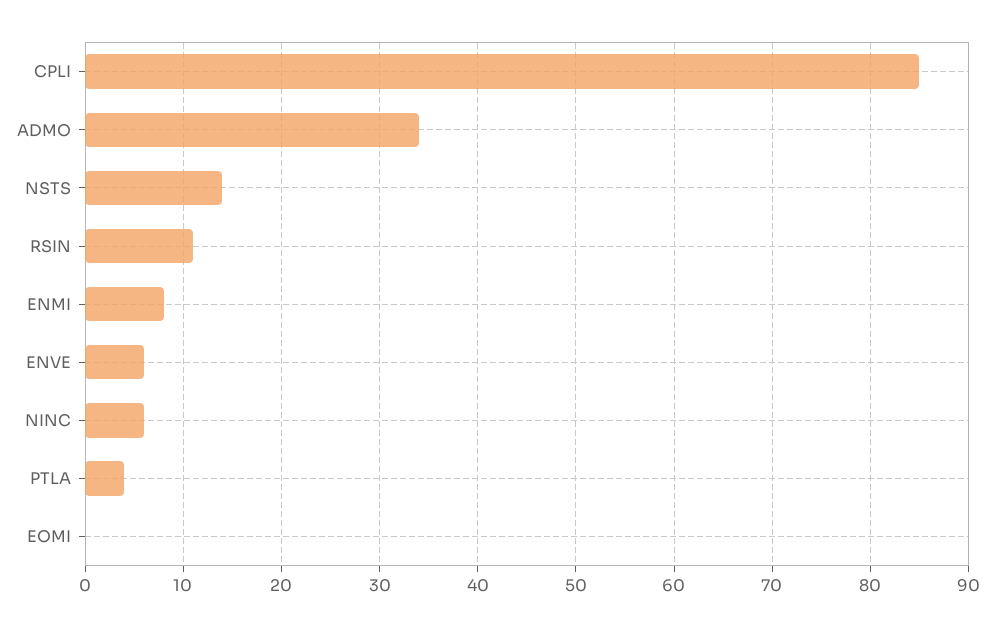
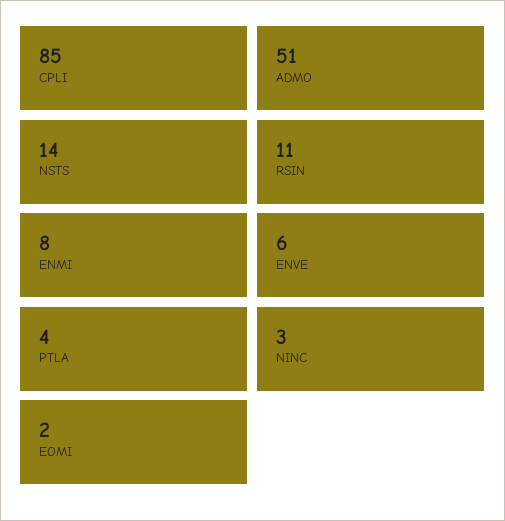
  {
    "CPLI": 85,
-   "ADMO": 34,
+   "ADMO": 51,
    "NSTS": 14,
    "RSIN": 11,
    "ENMI": 8,
    "ENVE": 6,
-   "NINC": 6,
+   "NINC": 3,
    "PTLA": 4,
-   "EOMI": 0
+   "EOMI": 2
  }

